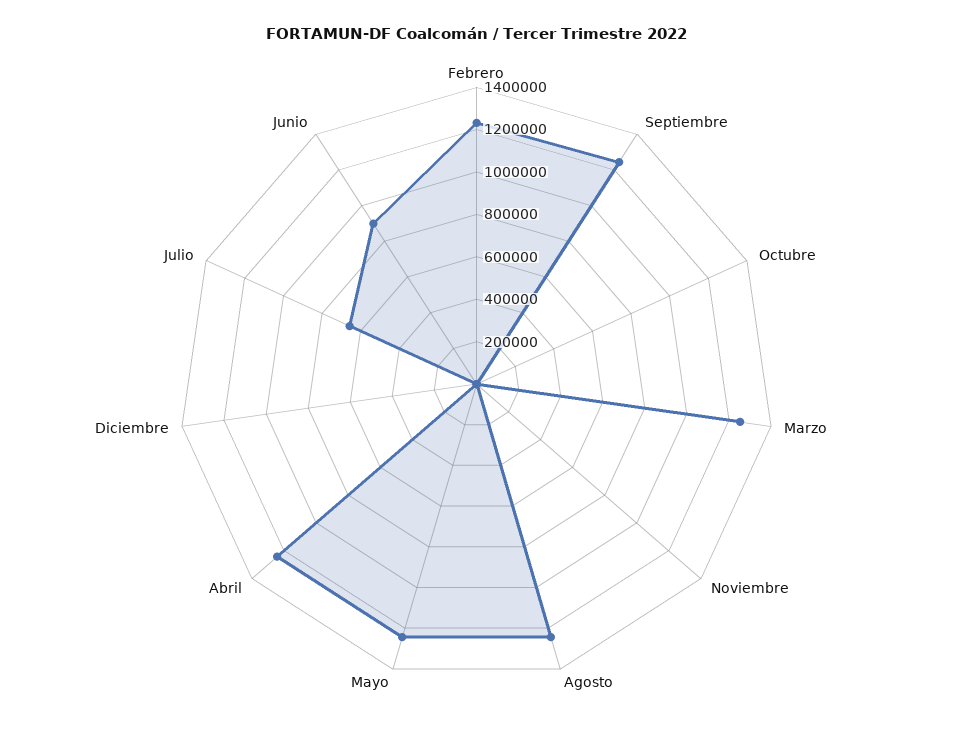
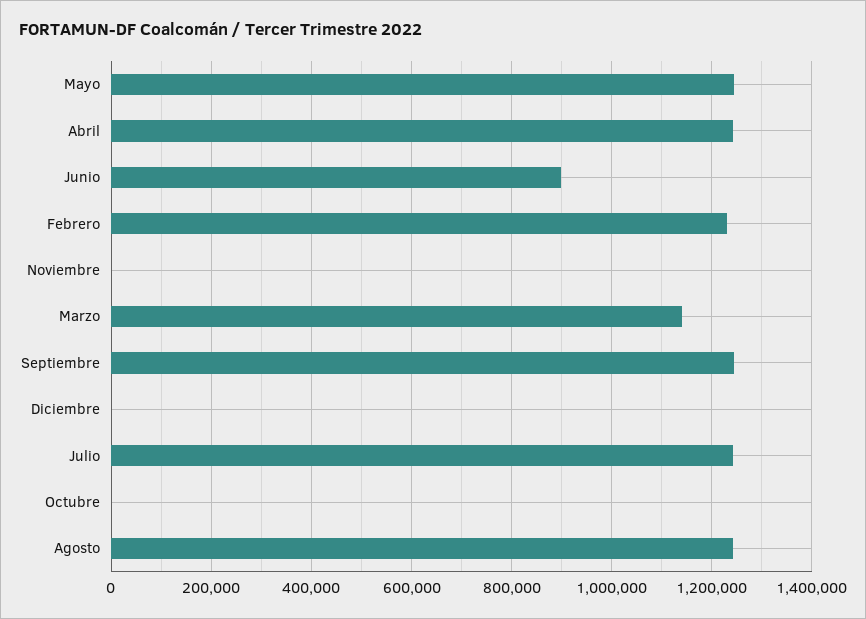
  {
    "Febrero": 1240000,
    "Septiembre": 1240000,
    "Octubre": 0,
-   "Marzo": 1250000,
+   "Marzo": 1140000,
    "Noviembre": 0,
    "Agosto": 1240000,
    "Mayo": 1240000,
    "Abril": 1240000,
    "Diciembre": 0,
-   "Julio": 650000,
+   "Julio": 1240000,
    "Junio": 900000
  }

